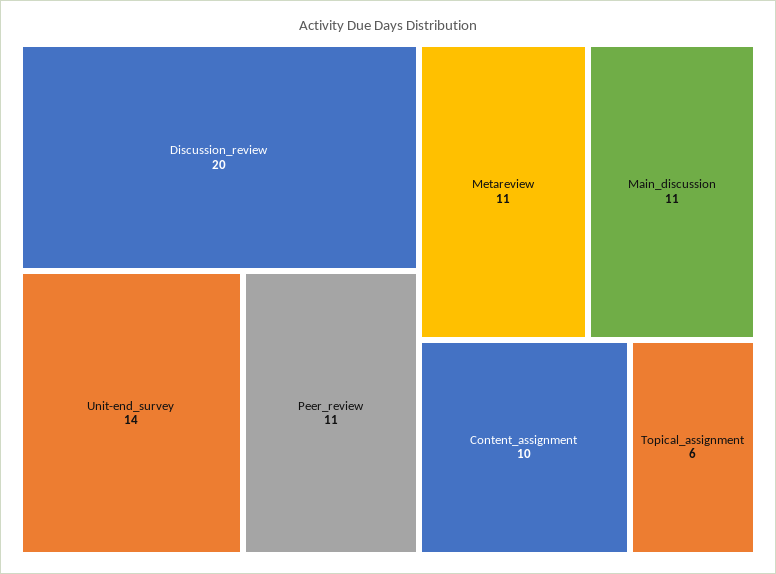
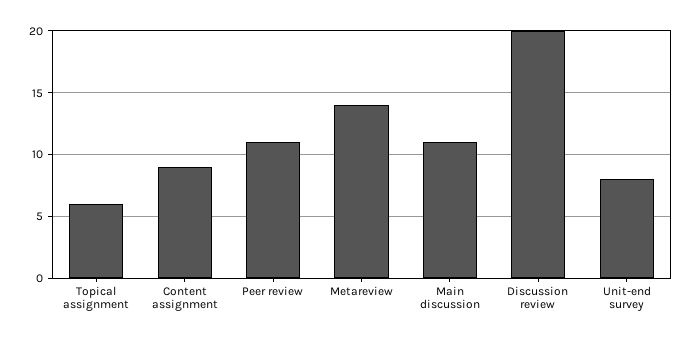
  {
    "Discussion_review": 20,
-   "Unit-end_survey": 14,
+   "Unit-end_survey": 8,
    "Peer_review": 11,
-   "Metareview": 11,
+   "Metareview": 14,
    "Main_discussion": 11,
-   "Content_assignment": 10,
+   "Content_assignment": 9,
    "Topical_assignment": 6
  }

